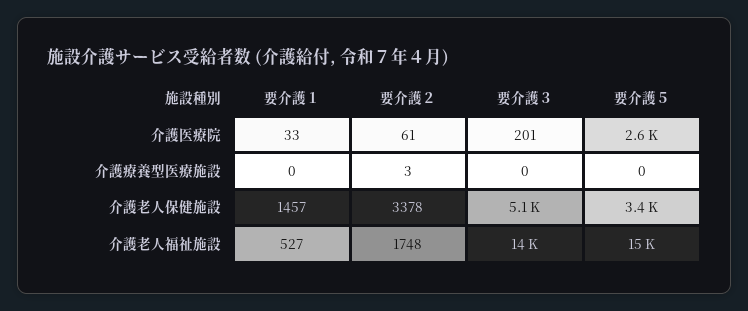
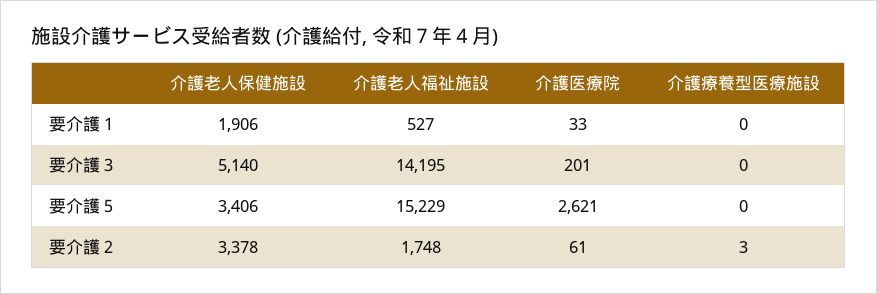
  {
    "要介護１": {
      "介護医療院": 33,
      "介護療養型医療施設": 0,
-     "介護老人保健施設": 1457,
+     "介護老人保健施設": 1906,
      "介護老人福祉施設": 527
    },
    "要介護２": {
      "介護医療院": 61,
      "介護療養型医療施設": 3,
      "介護老人保健施設": 3378,
      "介護老人福祉施設": 1748
    },
    "要介護３": {
      "介護医療院": 201,
      "介護療養型医療施設": 0,
      "介護老人保健施設": 5140,
      "介護老人福祉施設": 14195
    },
    "要介護５": {
      "介護医療院": 2621,
      "介護療養型医療施設": 0,
      "介護老人保健施設": 3406,
      "介護老人福祉施設": 15229
    }
  }

